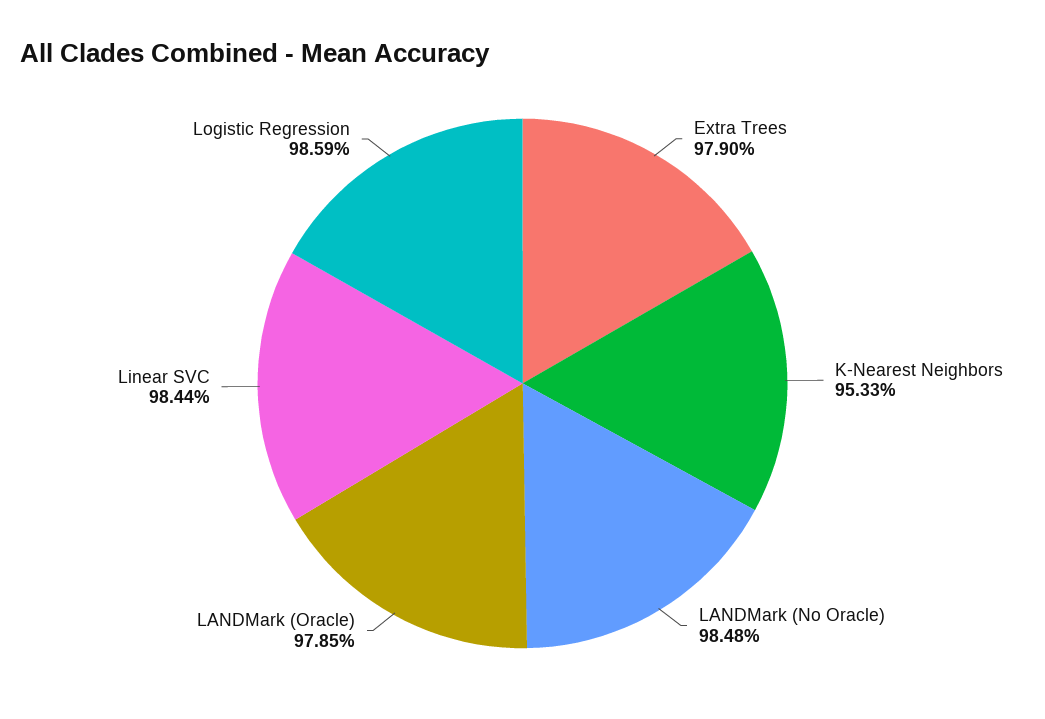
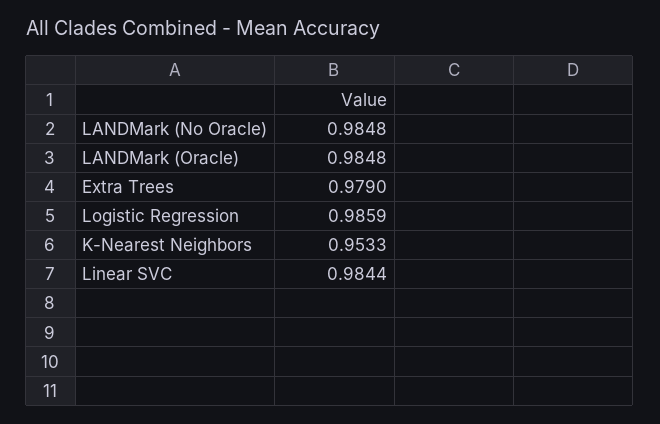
  {
    "Extra Trees": 0.979,
    "K-Nearest Neighbors": 0.9533,
    "LANDMark (No Oracle)": 0.9848,
-   "LANDMark (Oracle)": 0.9785,
+   "LANDMark (Oracle)": 0.9848,
    "Linear SVC": 0.9844,
    "Logistic Regression": 0.9859
  }

